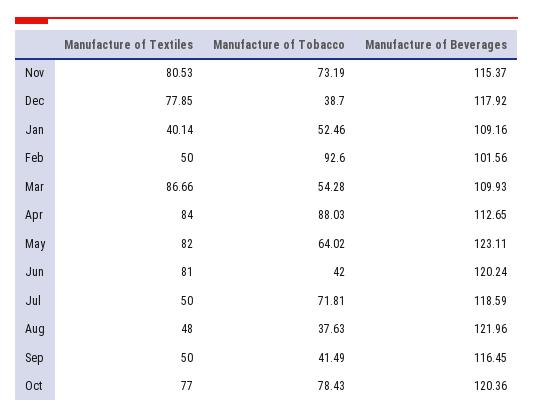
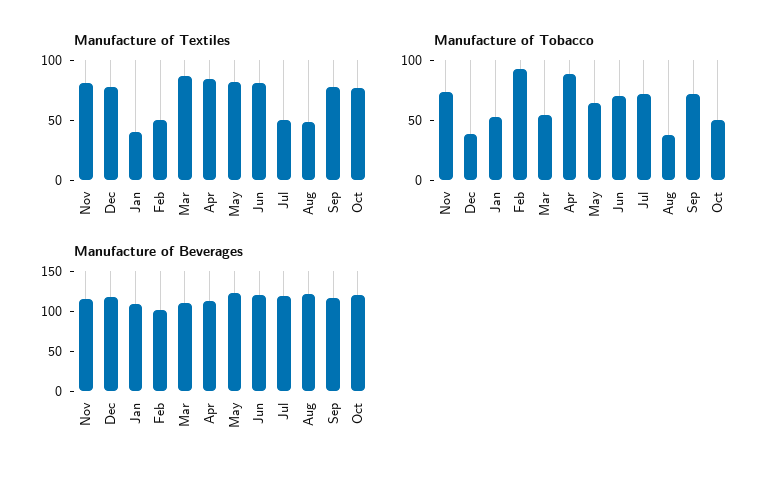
  {
    "Manufacture of Textiles": {
      "Nov": 80.53,
      "Dec": 77.85,
      "Jan": 40.14,
      "Feb": 50,
      "Mar": 86.66,
      "Apr": 84,
      "May": 82,
      "Jun": 81,
      "Jul": 50,
      "Aug": 48,
-     "Sep": 50,
+     "Sep": 80,
      "Oct": 77
    },
    "Manufacture of Tobacco": {
      "Nov": 73.19,
      "Dec": 38.7,
      "Jan": 52.46,
      "Feb": 92.6,
      "Mar": 54.28,
      "Apr": 88.03,
      "May": 64.02,
-     "Jun": 42,
+     "Jun": 70,
      "Jul": 71.81,
      "Aug": 37.63,
-     "Sep": 41.49,
+     "Sep": 70,
-     "Oct": 78.43
+     "Oct": 50
    },
    "Manufacture of Beverages": {
      "Nov": 115.37,
      "Dec": 117.92,
      "Jan": 109.16,
      "Feb": 101.56,
      "Mar": 109.93,
      "Apr": 112.65,
      "May": 123.11,
      "Jun": 120.24,
      "Jul": 118.59,
      "Aug": 121.96,
      "Sep": 116.45,
      "Oct": 120.36
    }
  }

